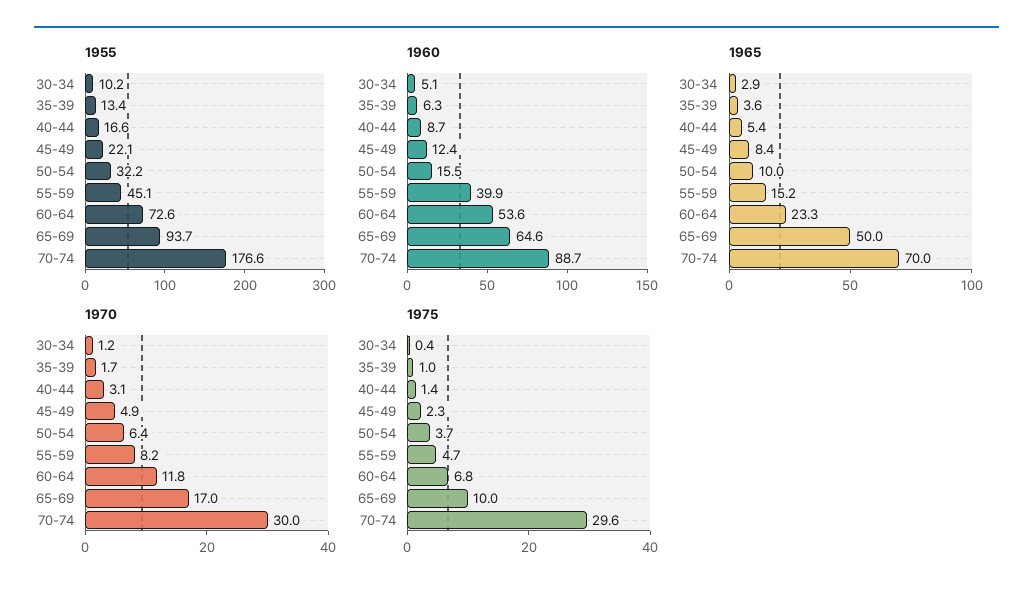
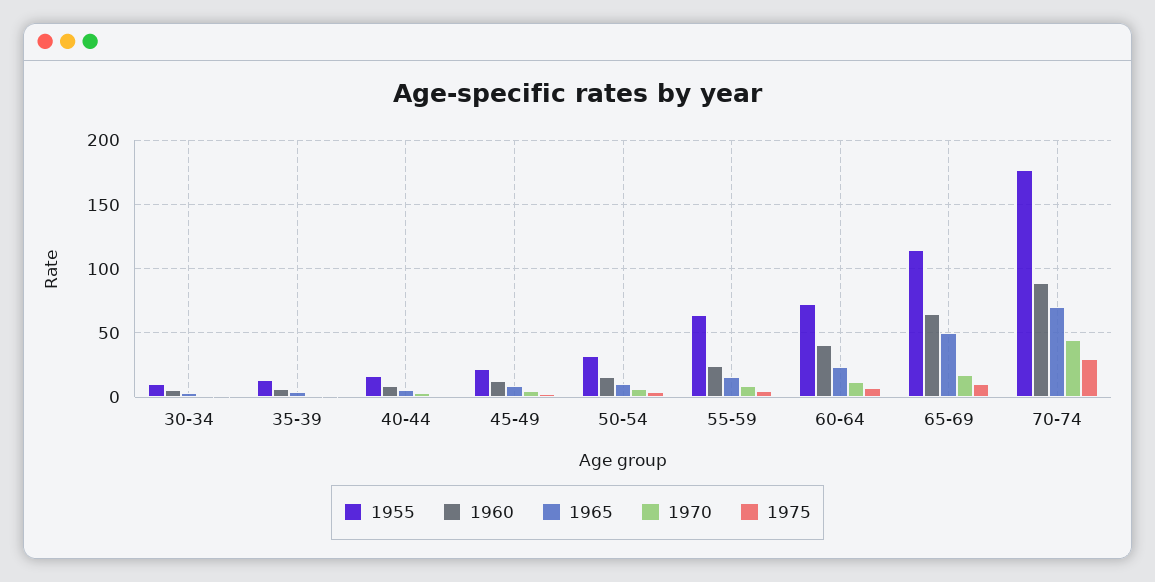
  {
    "1955": {
      "30-34": 10.2,
      "35-39": 13.4,
      "40-44": 16.6,
      "45-49": 22.1,
      "50-54": 32.2,
-     "55-59": 45.1,
+     "55-59": 65,
      "60-64": 72.6,
-     "65-69": 93.7,
+     "65-69": 115,
      "70-74": 176.6
    },
    "1960": {
      "30-34": 5.1,
      "35-39": 6.3,
      "40-44": 8.7,
      "45-49": 12.4,
      "50-54": 15.5,
-     "55-59": 39.9,
+     "55-59": 25,
-     "60-64": 53.6,
+     "60-64": 40,
      "65-69": 64.6,
      "70-74": 88.7
    },
    "1965": {
      "30-34": 2.9,
      "35-39": 3.6,
      "40-44": 5.4,
      "45-49": 8.4,
      "50-54": 10,
      "55-59": 15.2,
      "60-64": 23.3,
      "65-69": 50,
      "70-74": 70
    },
    "1970": {
      "30-34": 1.2,
      "35-39": 1.7,
      "40-44": 3.1,
      "45-49": 4.9,
      "50-54": 6.4,
      "55-59": 8.2,
      "60-64": 11.8,
      "65-69": 17,
-     "70-74": 30
+     "70-74": 45
    },
    "1975": {
      "30-34": 0.4,
      "35-39": 1,
      "40-44": 1.4,
      "45-49": 2.3,
      "50-54": 3.7,
      "55-59": 4.7,
      "60-64": 6.8,
      "65-69": 10,
      "70-74": 29.6
    }
  }

